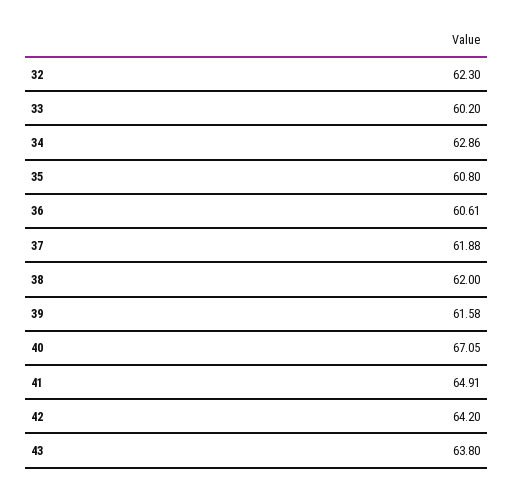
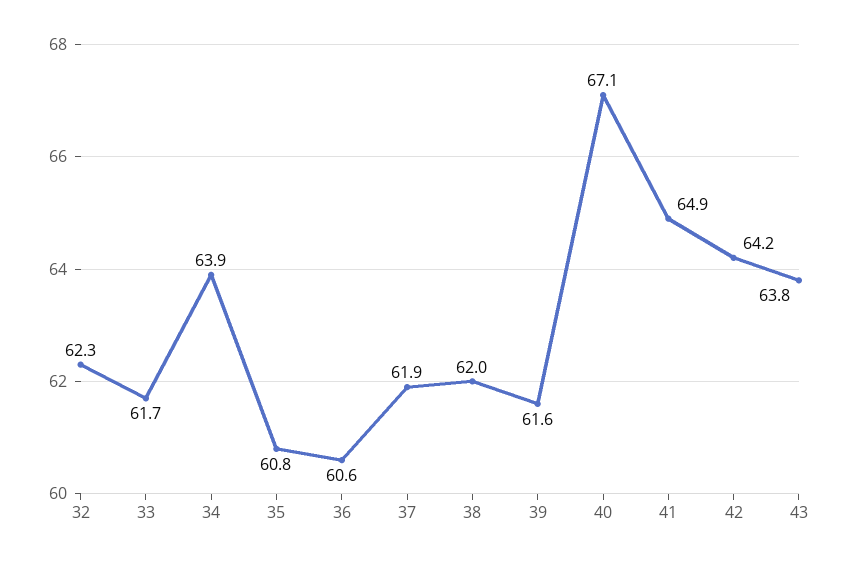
  {
    "32": 62.3,
-   "33": 60.2,
+   "33": 61.7,
-   "34": 62.86,
+   "34": 63.9,
    "35": 60.8,
    "36": 60.61,
    "37": 61.88,
    "38": 62,
    "39": 61.58,
    "40": 67.05,
    "41": 64.91,
    "42": 64.2,
    "43": 63.8
  }

